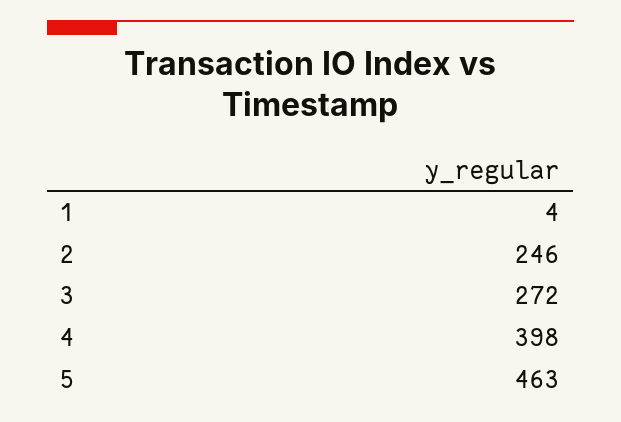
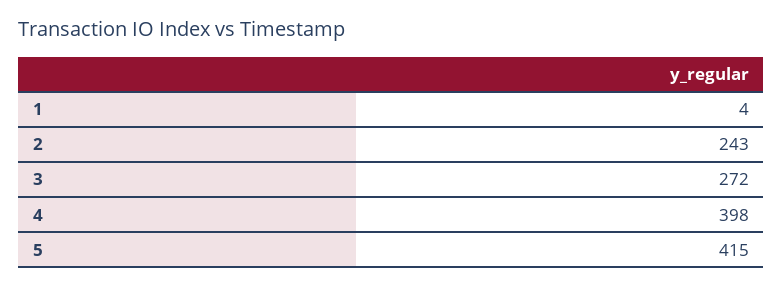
  {
    "1": 4,
-   "2": 246,
+   "2": 243,
    "3": 272,
    "4": 398,
-   "5": 463
+   "5": 415
  }

